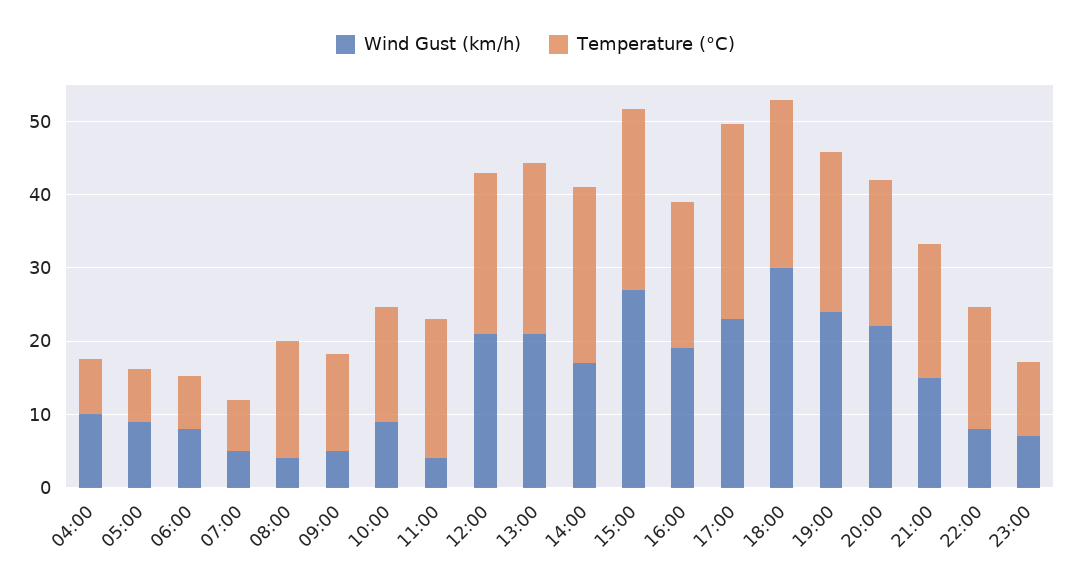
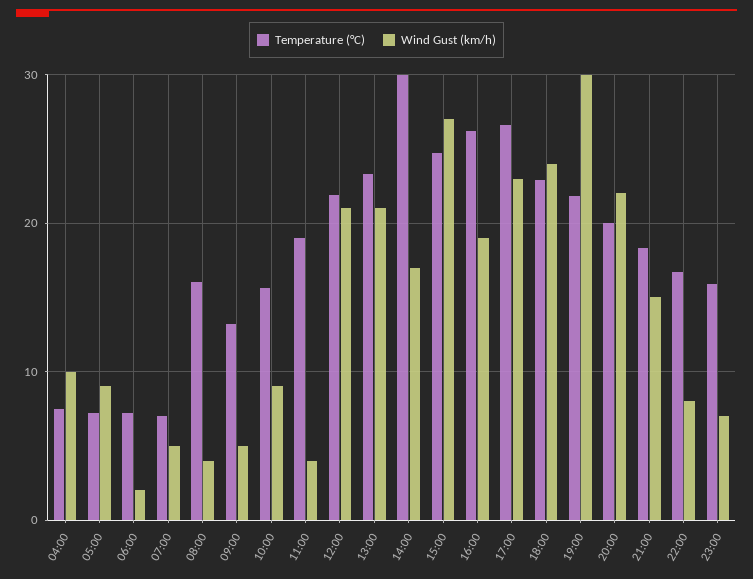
  {
    "Wind Gust (km/h)": {
      "04:00": 10,
      "05:00": 9,
-     "06:00": 8,
+     "06:00": 2,
      "07:00": 5,
      "08:00": 4,
      "09:00": 5,
      "10:00": 9,
      "11:00": 4,
      "12:00": 21,
      "13:00": 21,
      "14:00": 17,
      "15:00": 27,
      "16:00": 19,
      "17:00": 23,
-     "18:00": 30,
+     "18:00": 24,
-     "19:00": 24,
+     "19:00": 30,
      "20:00": 22,
      "21:00": 15,
      "22:00": 8,
      "23:00": 7
    },
    "Temperature (°C)": {
      "04:00": 8,
      "05:00": 7,
      "06:00": 7,
      "07:00": 7,
      "08:00": 16,
      "09:00": 13,
      "10:00": 16,
      "11:00": 19,
      "12:00": 22,
      "13:00": 23,
-     "14:00": 24,
+     "14:00": 30,
      "15:00": 25,
-     "16:00": 20,
+     "16:00": 26,
      "17:00": 27,
      "18:00": 23,
      "19:00": 22,
      "20:00": 20,
      "21:00": 18,
      "22:00": 17,
-     "23:00": 10
+     "23:00": 16
    }
  }

